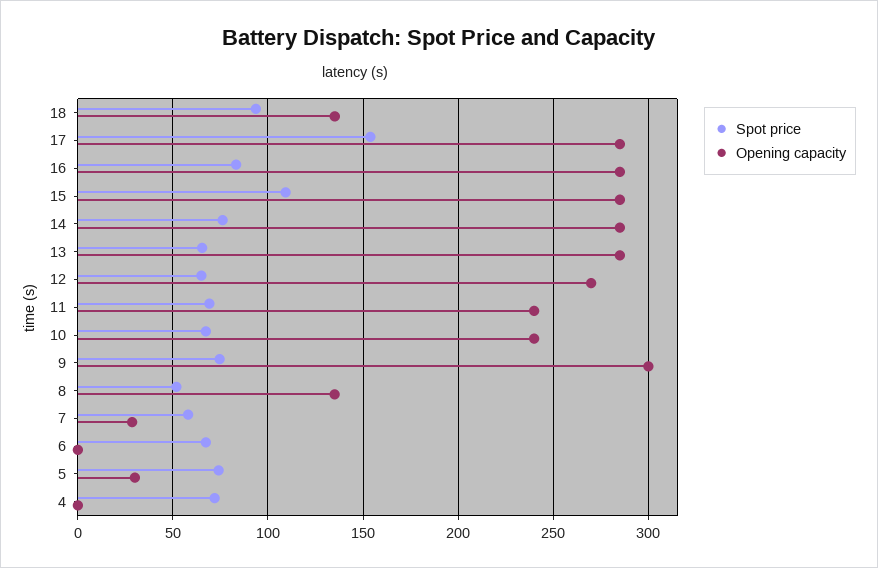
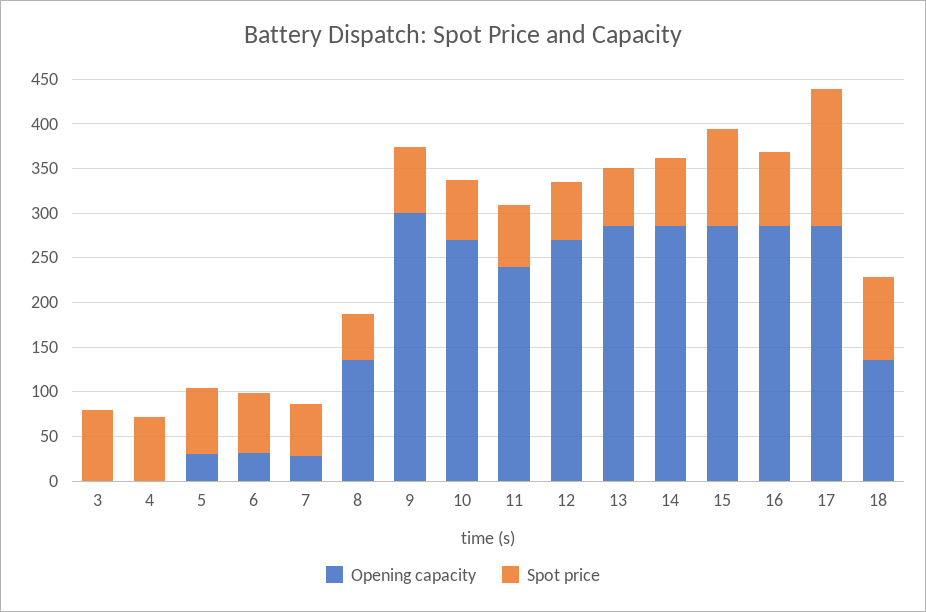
  {
    "Spot price": {
      "18": 95,
      "17": 155,
      "16": 85,
      "15": 110,
      "14": 75,
      "13": 65,
      "12": 65,
      "11": 70,
      "10": 65,
      "9": 75,
      "8": 50,
      "7": 60,
      "6": 65,
      "5": 75,
-     "4": 70
+     "4": 70,
+     "3": 80
    },
    "Opening capacity": {
      "18": 135,
      "17": 285,
      "16": 285,
      "15": 285,
      "14": 285,
      "13": 285,
      "12": 270,
      "11": 240,
-     "10": 240,
+     "10": 270,
      "9": 300,
      "8": 135,
      "7": 30,
-     "6": 0,
+     "6": 30,
      "5": 30,
-     "4": 0
+     "4": 0,
+     "3": 0
    }
  }

